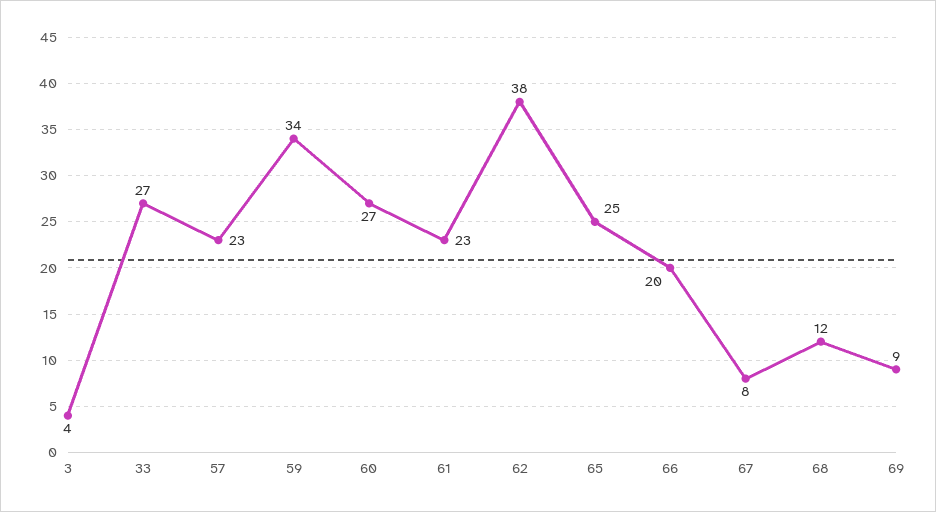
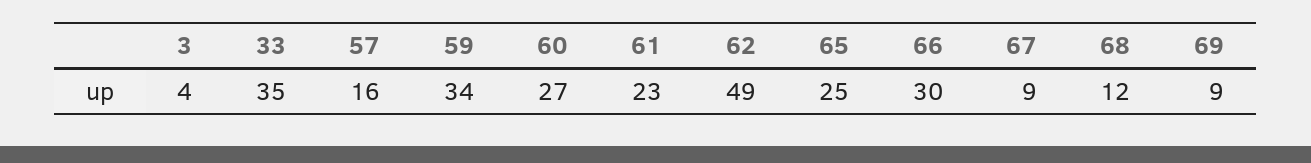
  {
    "3": 4,
-   "33": 27,
+   "33": 35,
-   "57": 23,
+   "57": 16,
    "59": 34,
    "60": 27,
    "61": 23,
-   "62": 38,
+   "62": 49,
    "65": 25,
-   "66": 20,
+   "66": 30,
-   "67": 8,
+   "67": 9,
    "68": 12,
    "69": 9
  }

